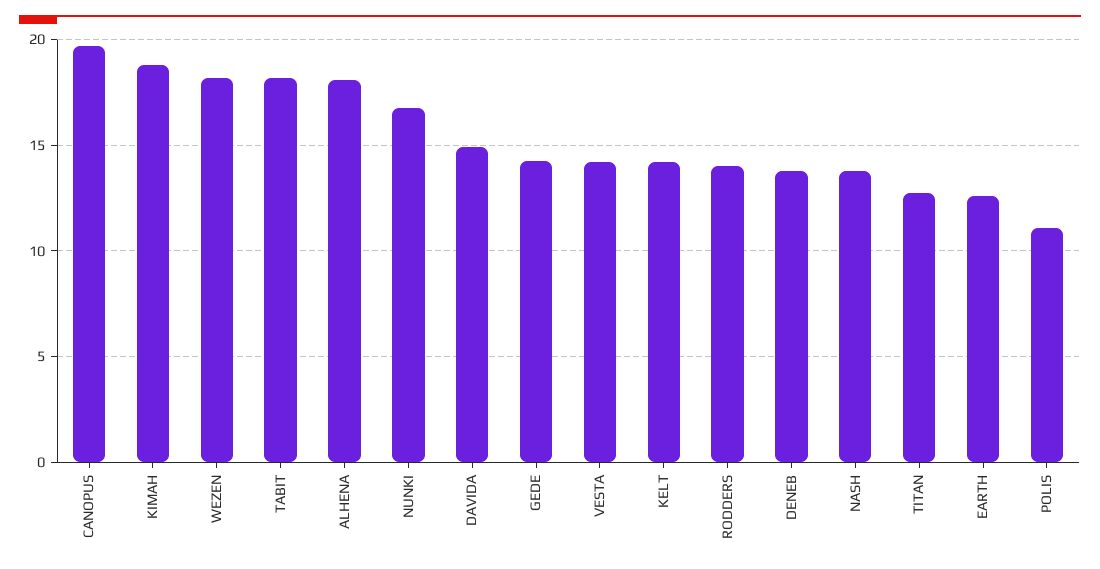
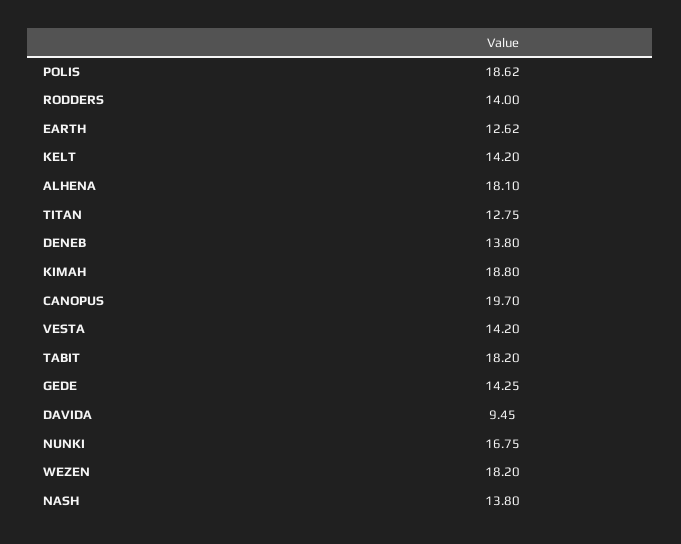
  {
    "CANOPUS": 19.7,
    "KIMAH": 18.8,
    "WEZEN": 18.2,
    "TABIT": 18.2,
    "ALHENA": 18.1,
    "NUNKI": 16.75,
-   "DAVIDA": 15,
+   "DAVIDA": 9.45,
    "GEDE": 14.25,
    "VESTA": 14.2,
    "KELT": 14.2,
    "RODDERS": 14,
    "DENEB": 13.8,
    "NASH": 13.8,
    "TITAN": 12.75,
    "EARTH": 12.62,
-   "POLIS": 11
+   "POLIS": 18.62
  }

